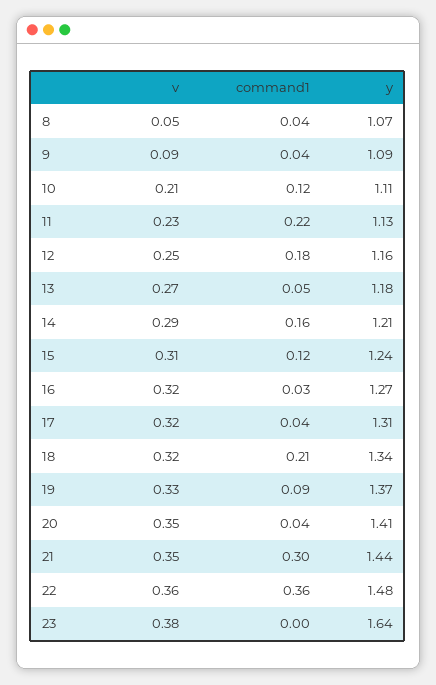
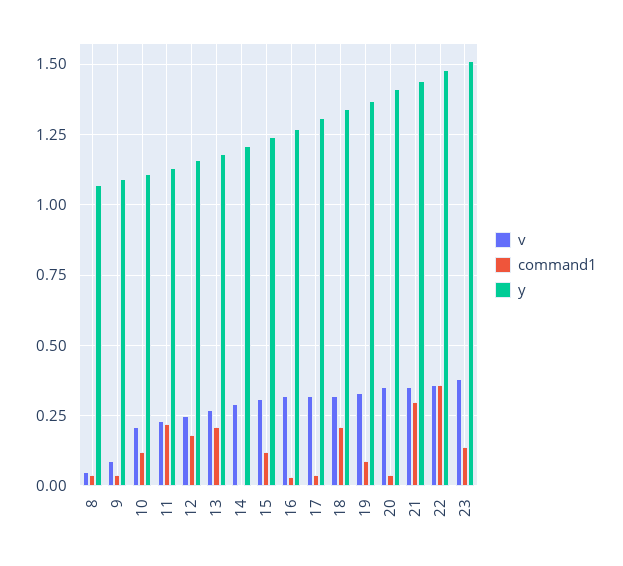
  {
    "v": {
      "8": 0.05,
      "9": 0.09,
      "10": 0.21,
      "11": 0.23,
      "12": 0.25,
      "13": 0.27,
      "14": 0.29,
      "15": 0.31,
      "16": 0.32,
      "17": 0.32,
      "18": 0.32,
      "19": 0.33,
      "20": 0.35,
      "21": 0.35,
      "22": 0.36,
      "23": 0.38
    },
    "command1": {
      "8": 0.04,
      "9": 0.04,
      "10": 0.12,
      "11": 0.22,
      "12": 0.18,
-     "13": 0.05,
+     "13": 0.2,
-     "14": 0.16,
+     "14": 0,
      "15": 0.12,
      "16": 0.03,
      "17": 0.04,
      "18": 0.21,
      "19": 0.09,
      "20": 0.04,
      "21": 0.3,
      "22": 0.36,
-     "23": 0
+     "23": 0.15
    },
    "y": {
      "8": 1.07,
      "9": 1.09,
      "10": 1.11,
      "11": 1.13,
      "12": 1.16,
      "13": 1.18,
      "14": 1.21,
      "15": 1.24,
      "16": 1.27,
      "17": 1.31,
      "18": 1.34,
      "19": 1.37,
      "20": 1.41,
      "21": 1.44,
      "22": 1.48,
-     "23": 1.64
+     "23": 1.5
    }
  }

